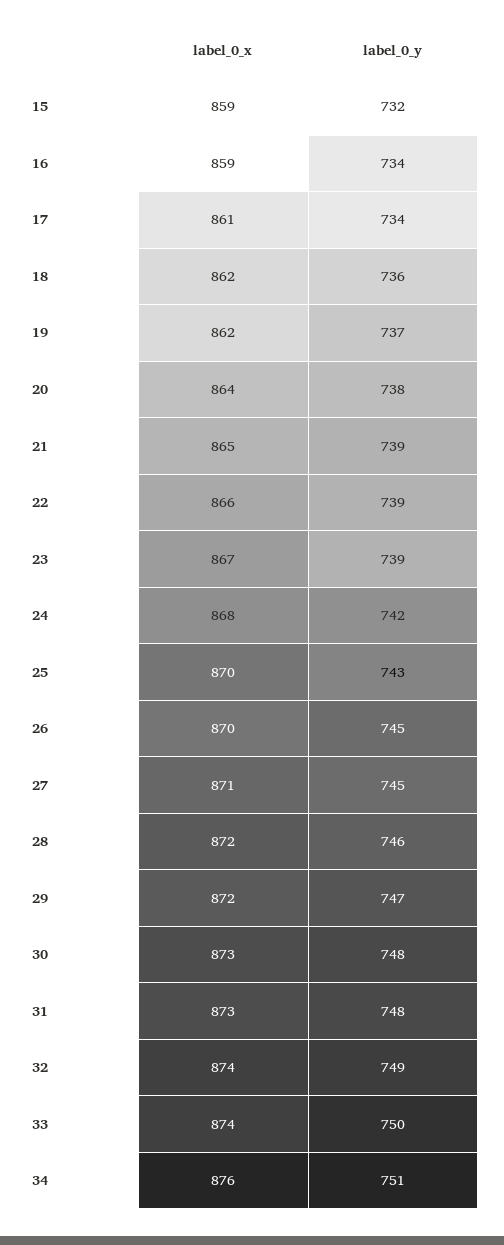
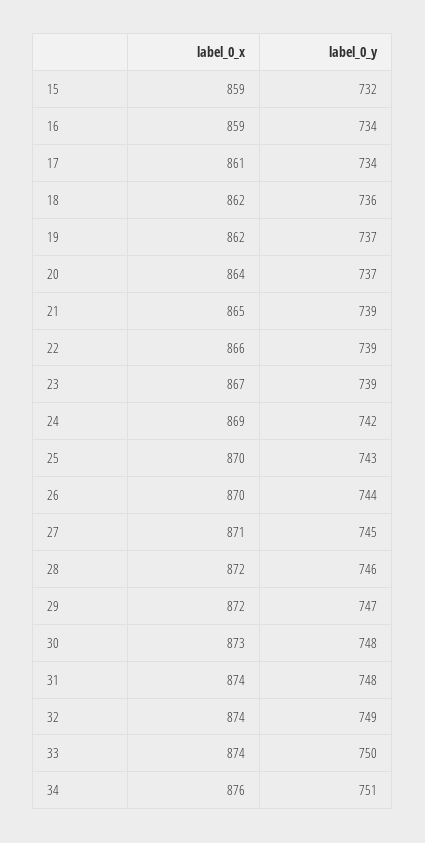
  {
    "label_0_x": {
      "15": 859,
      "16": 859,
      "17": 861,
      "18": 862,
      "19": 862,
      "20": 864,
      "21": 865,
      "22": 866,
      "23": 867,
-     "24": 868,
+     "24": 869,
      "25": 870,
      "26": 870,
      "27": 871,
      "28": 872,
      "29": 872,
      "30": 873,
-     "31": 873,
+     "31": 874,
      "32": 874,
      "33": 874,
      "34": 876
    },
    "label_0_y": {
      "15": 732,
      "16": 734,
      "17": 734,
      "18": 736,
      "19": 737,
-     "20": 738,
+     "20": 737,
      "21": 739,
      "22": 739,
      "23": 739,
      "24": 742,
      "25": 743,
-     "26": 745,
+     "26": 744,
      "27": 745,
      "28": 746,
      "29": 747,
      "30": 748,
      "31": 748,
      "32": 749,
      "33": 750,
      "34": 751
    }
  }

